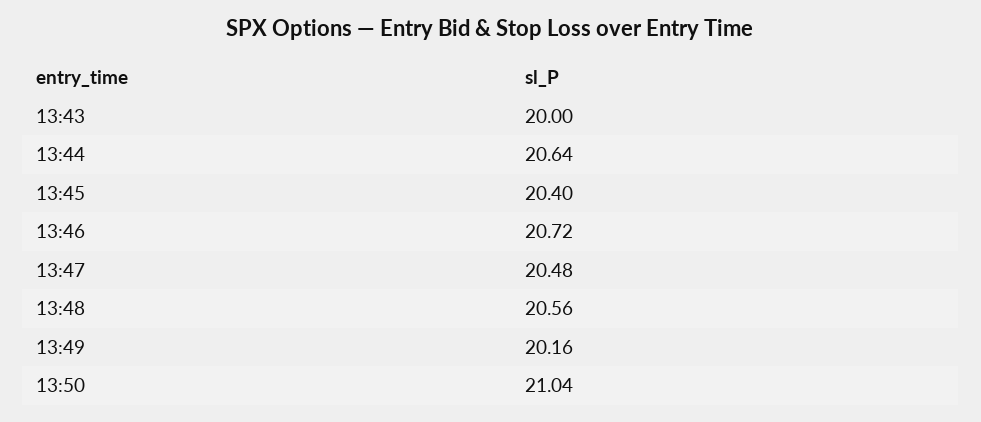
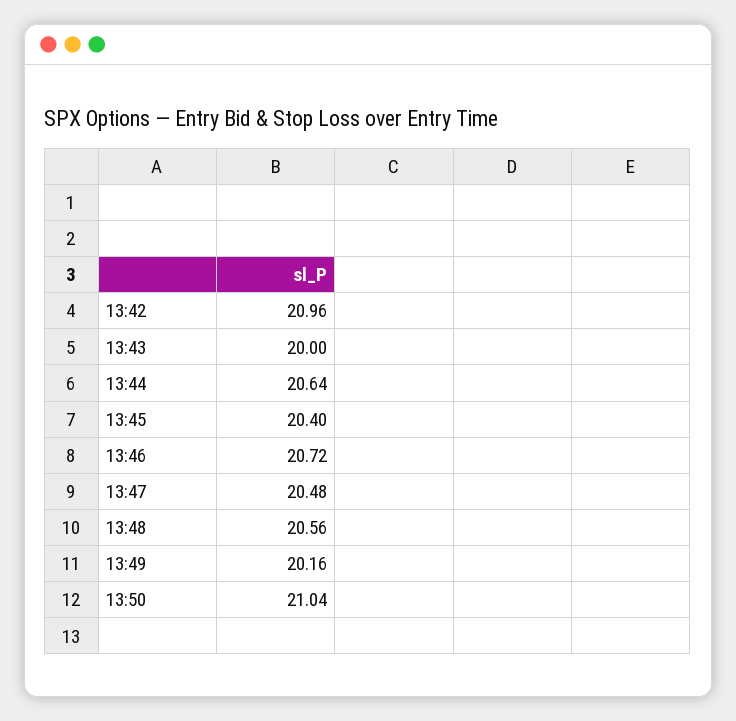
  {
    "13:43": 20,
    "13:44": 20.64,
    "13:45": 20.4,
    "13:46": 20.72,
    "13:47": 20.48,
    "13:48": 20.56,
    "13:49": 20.16,
-   "13:50": 21.04
+   "13:50": 21.04,
+   "13:42": 20.96
  }

